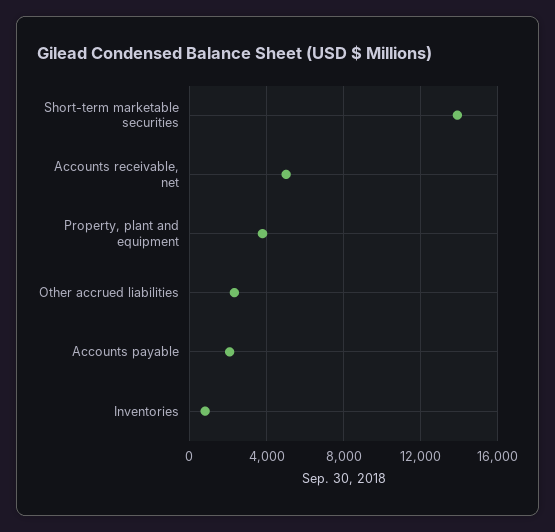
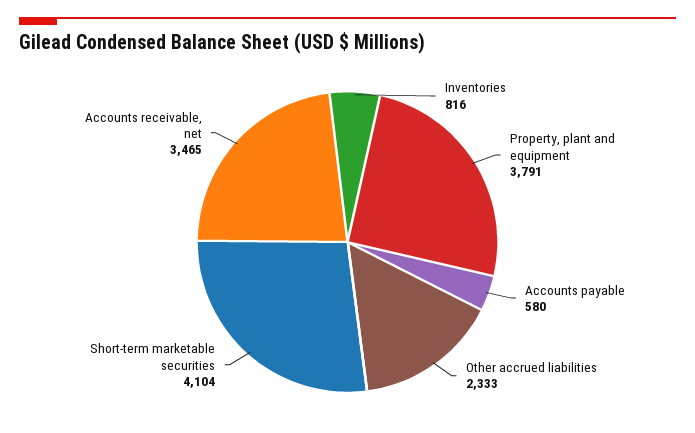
  {
-   "Short-term marketable securities": 14000,
+   "Short-term marketable securities": 4104,
-   "Accounts receivable, net": 5000,
+   "Accounts receivable, net": 3465,
    "Property, plant and equipment": 3791,
    "Other accrued liabilities": 2333,
-   "Accounts payable": 2000,
+   "Accounts payable": 580,
    "Inventories": 816
  }

